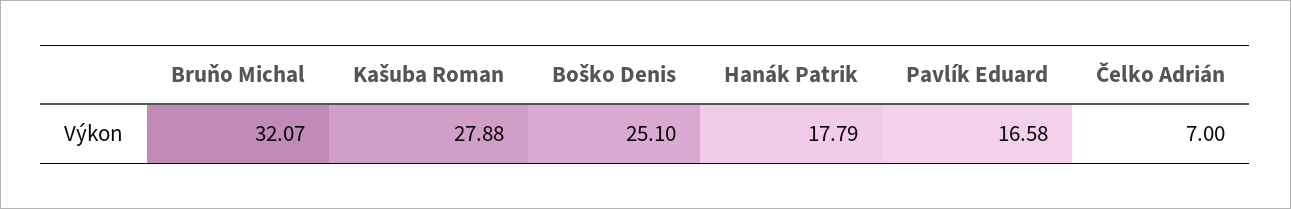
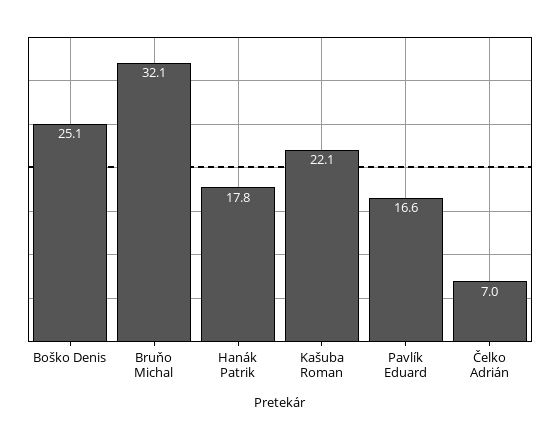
  {
    "Bruňo Michal": 32.07,
-   "Kašuba Roman": 27.88,
+   "Kašuba Roman": 22.1,
    "Boško Denis": 25.1,
    "Hanák Patrik": 17.79,
    "Pavlík Eduard": 16.58,
    "Čelko Adrián": 7
  }

